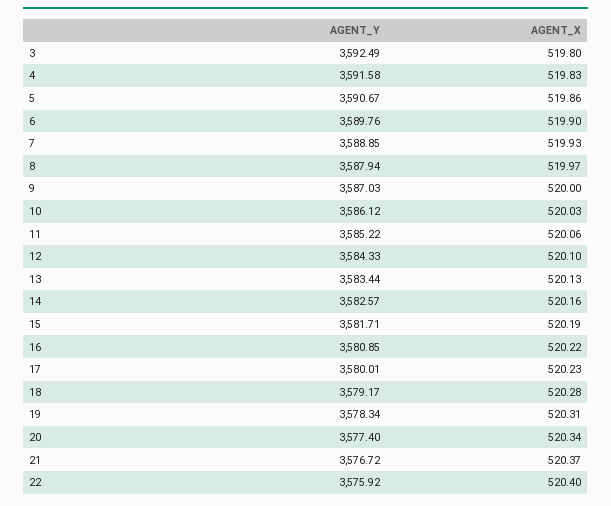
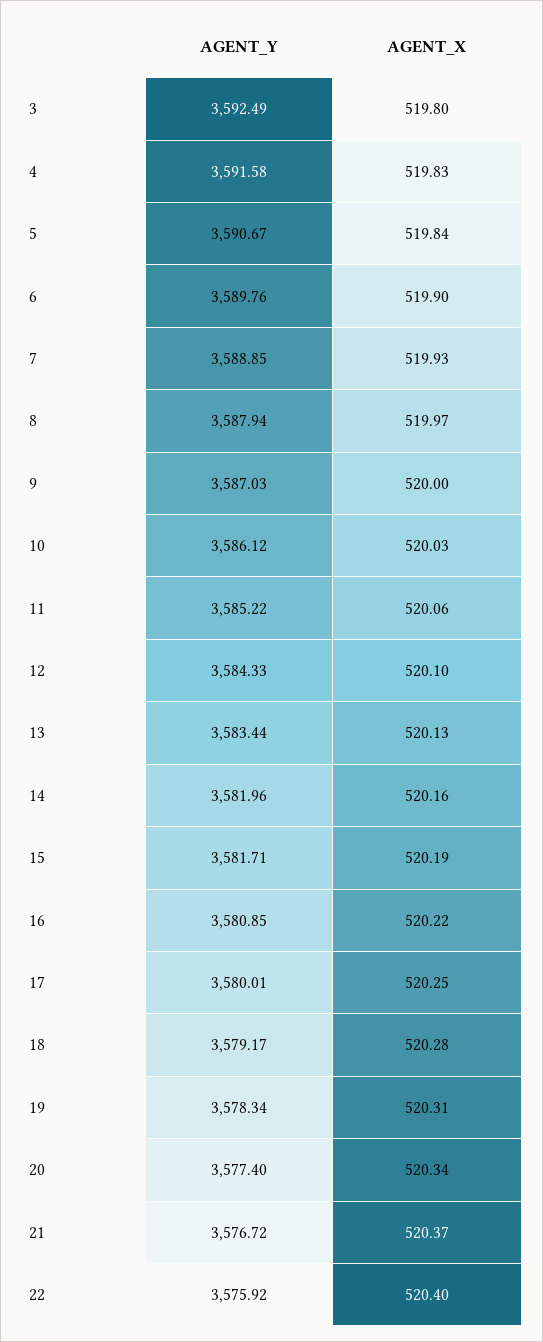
  {
    "AGENT_Y": {
      "3": 3592.49,
      "4": 3591.58,
      "5": 3590.67,
      "6": 3589.76,
      "7": 3588.85,
      "8": 3587.94,
      "9": 3587.03,
      "10": 3586.12,
      "11": 3585.22,
      "12": 3584.33,
      "13": 3583.44,
-     "14": 3582.57,
+     "14": 3581.96,
      "15": 3581.71,
      "16": 3580.85,
      "17": 3580.01,
      "18": 3579.17,
      "19": 3578.34,
      "20": 3577.4,
      "21": 3576.72,
      "22": 3575.92
    },
    "AGENT_X": {
      "3": 519.8,
      "4": 519.83,
-     "5": 519.86,
+     "5": 519.84,
      "6": 519.9,
      "7": 519.93,
      "8": 519.97,
      "9": 520,
      "10": 520.03,
      "11": 520.06,
      "12": 520.1,
      "13": 520.13,
      "14": 520.16,
      "15": 520.19,
      "16": 520.22,
-     "17": 520.23,
+     "17": 520.25,
      "18": 520.28,
      "19": 520.31,
      "20": 520.34,
      "21": 520.37,
      "22": 520.4
    }
  }

